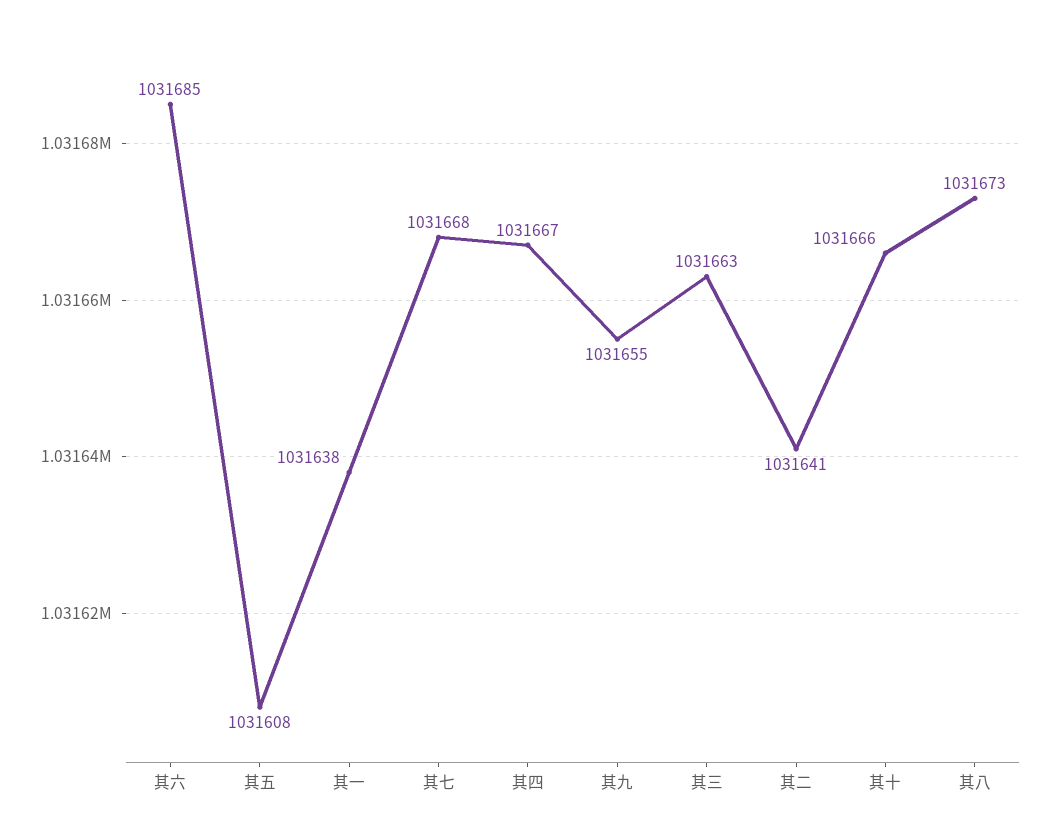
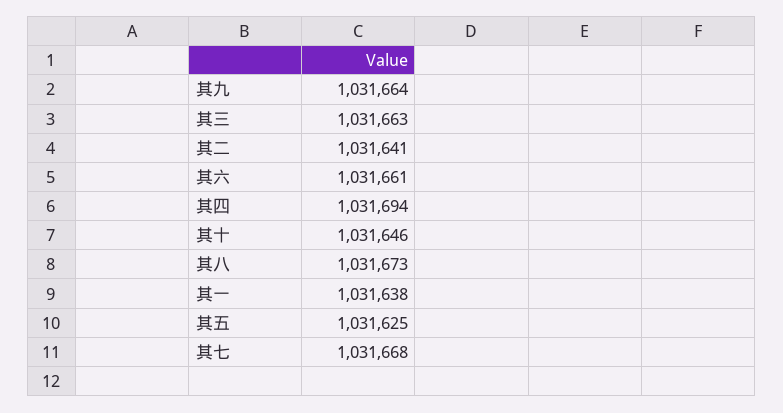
  {
-   "其六": 1031685,
+   "其六": 1031661,
-   "其五": 1031608,
+   "其五": 1031625,
    "其一": 1031638,
    "其七": 1031668,
-   "其四": 1031667,
+   "其四": 1031694,
-   "其九": 1031655,
+   "其九": 1031664,
    "其三": 1031663,
    "其二": 1031641,
-   "其十": 1031666,
+   "其十": 1031646,
    "其八": 1031673
  }

